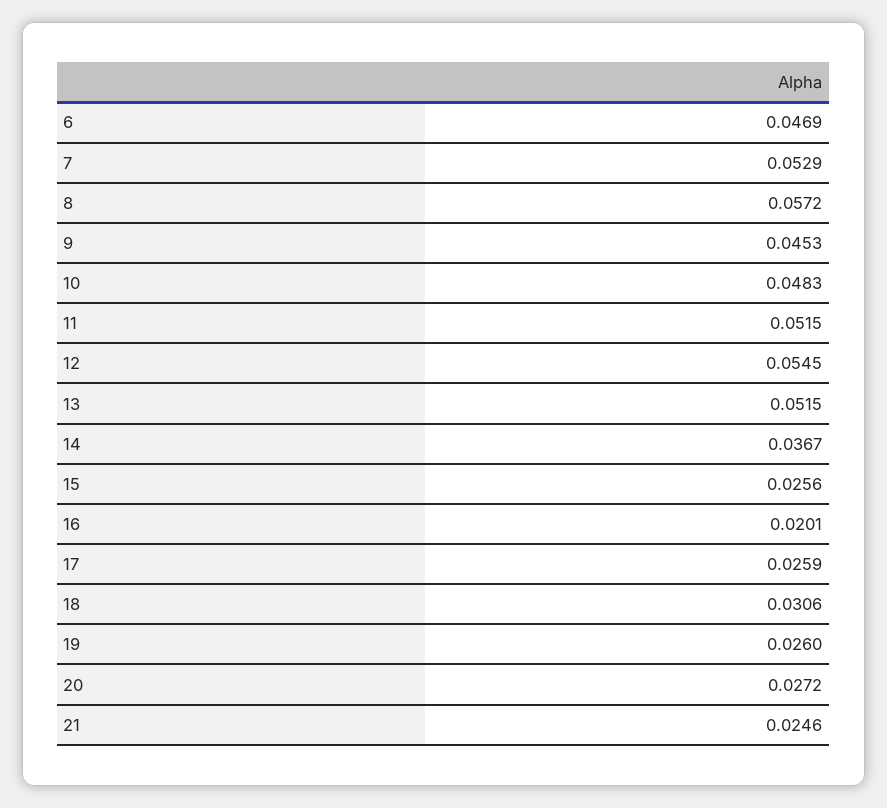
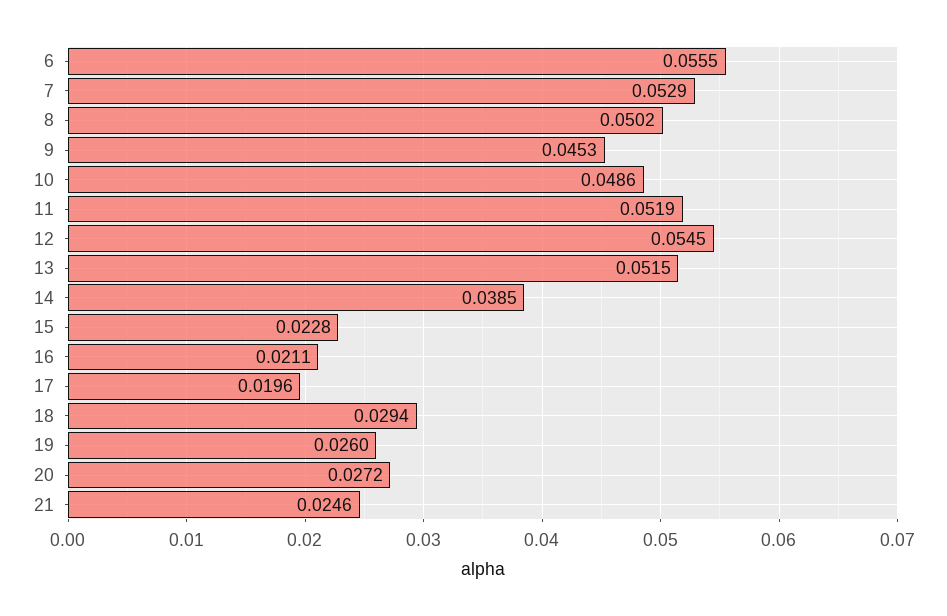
  {
-   "6": 0.0469,
+   "6": 0.0555,
    "7": 0.0529,
-   "8": 0.0572,
+   "8": 0.0502,
    "9": 0.0453,
-   "10": 0.0483,
+   "10": 0.0486,
-   "11": 0.0515,
+   "11": 0.0519,
    "12": 0.0545,
    "13": 0.0515,
-   "14": 0.0367,
+   "14": 0.0385,
-   "15": 0.0256,
+   "15": 0.0228,
-   "16": 0.0201,
+   "16": 0.0211,
-   "17": 0.0259,
+   "17": 0.0196,
-   "18": 0.0306,
+   "18": 0.0294,
    "19": 0.026,
    "20": 0.0272,
    "21": 0.0246
  }

